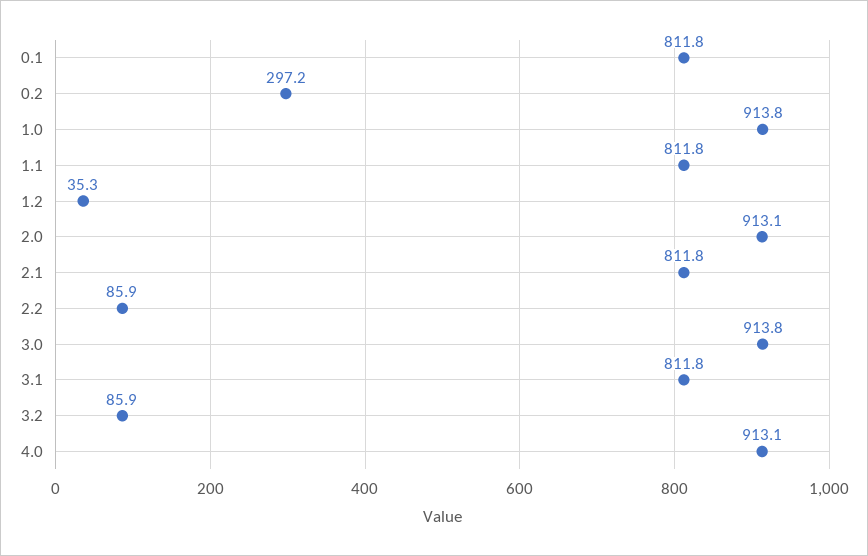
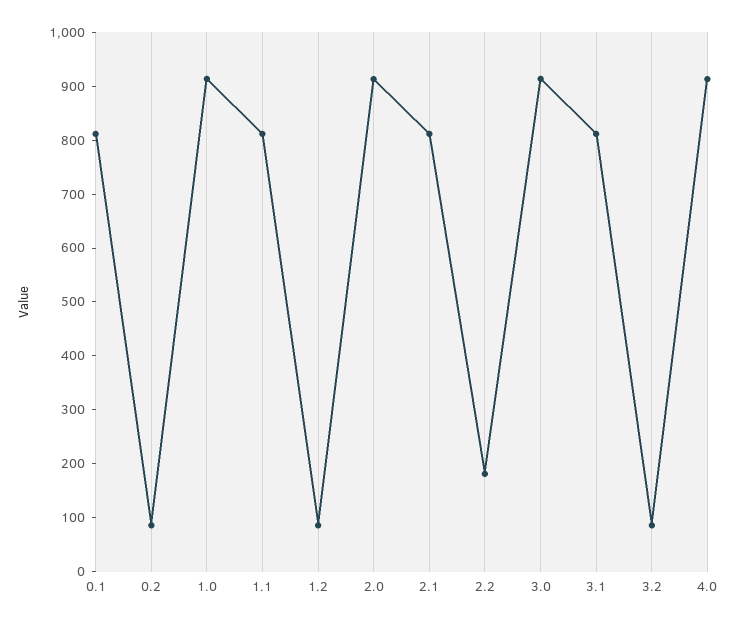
  {
    "0.1": 811.8,
-   "0.2": 297.2,
+   "0.2": 80,
    "1.0": 913.8,
    "1.1": 811.8,
-   "1.2": 35.3,
+   "1.2": 80,
    "2.0": 913.1,
    "2.1": 811.8,
-   "2.2": 85.9,
+   "2.2": 180,
    "3.0": 913.8,
    "3.1": 811.8,
    "3.2": 85.9,
    "4.0": 913.1
  }

